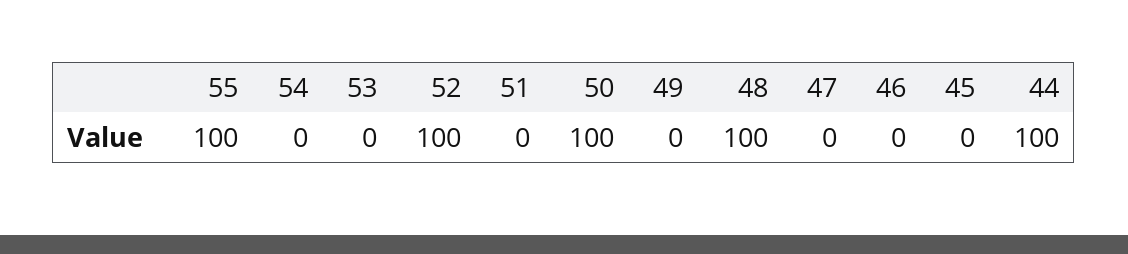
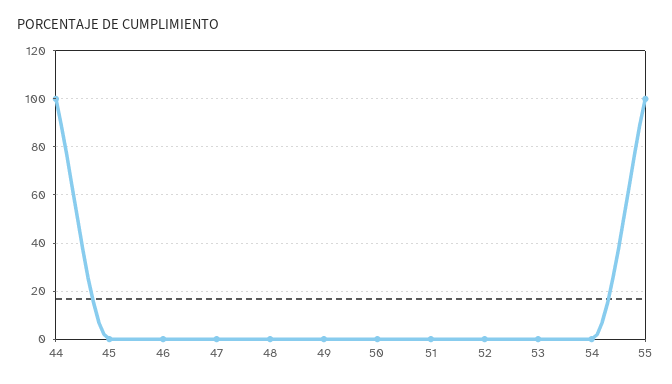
  {
    "55": 100,
    "54": 0,
    "53": 0,
-   "52": 100,
+   "52": 0,
    "51": 0,
-   "50": 100,
+   "50": 0,
    "49": 0,
-   "48": 100,
+   "48": 0,
    "47": 0,
    "46": 0,
    "45": 0,
    "44": 100
  }

